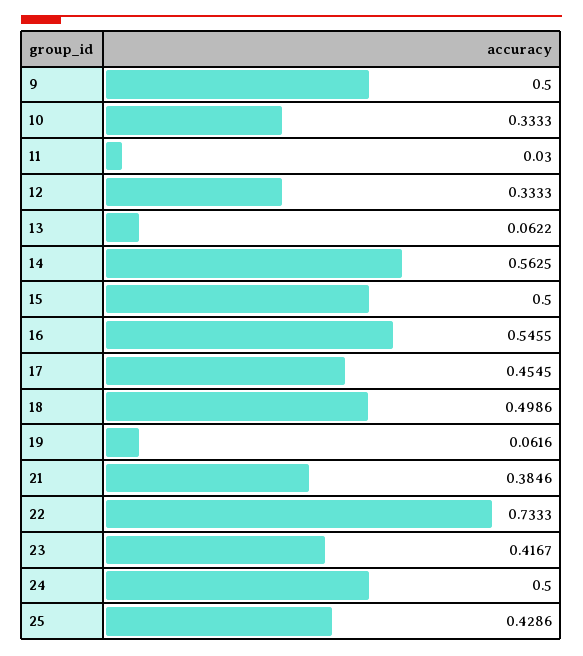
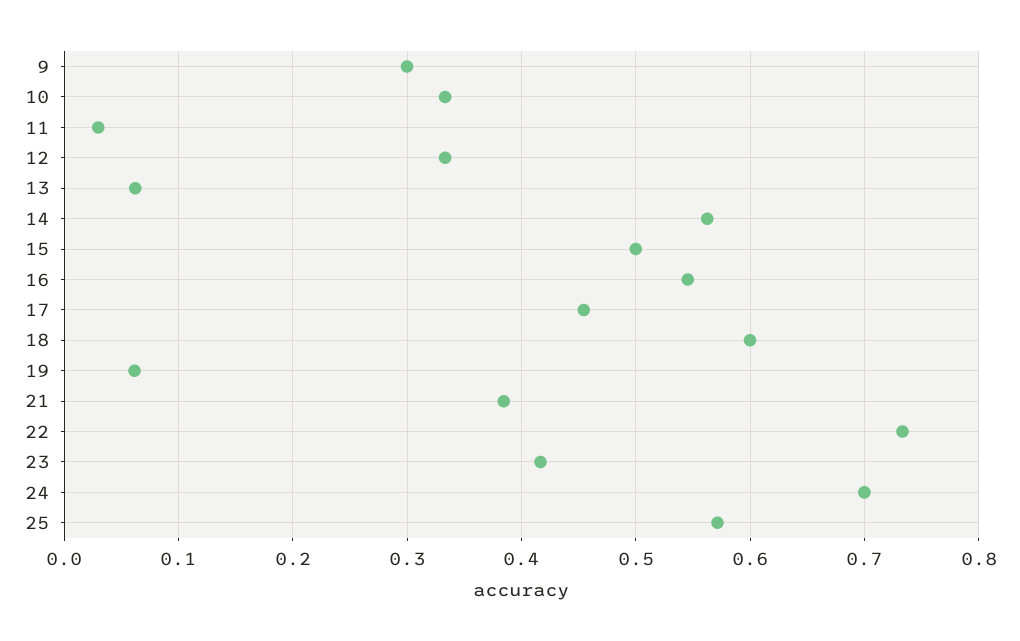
  {
-   "9": 0.5,
+   "9": 0.3,
    "10": 0.3333,
    "11": 0.03,
    "12": 0.3333,
    "13": 0.0622,
    "14": 0.5625,
    "15": 0.5,
    "16": 0.5455,
    "17": 0.4545,
-   "18": 0.4986,
+   "18": 0.6,
    "19": 0.0616,
    "21": 0.3846,
    "22": 0.7333,
    "23": 0.4167,
-   "24": 0.5,
+   "24": 0.7,
-   "25": 0.4286
+   "25": 0.57
  }

